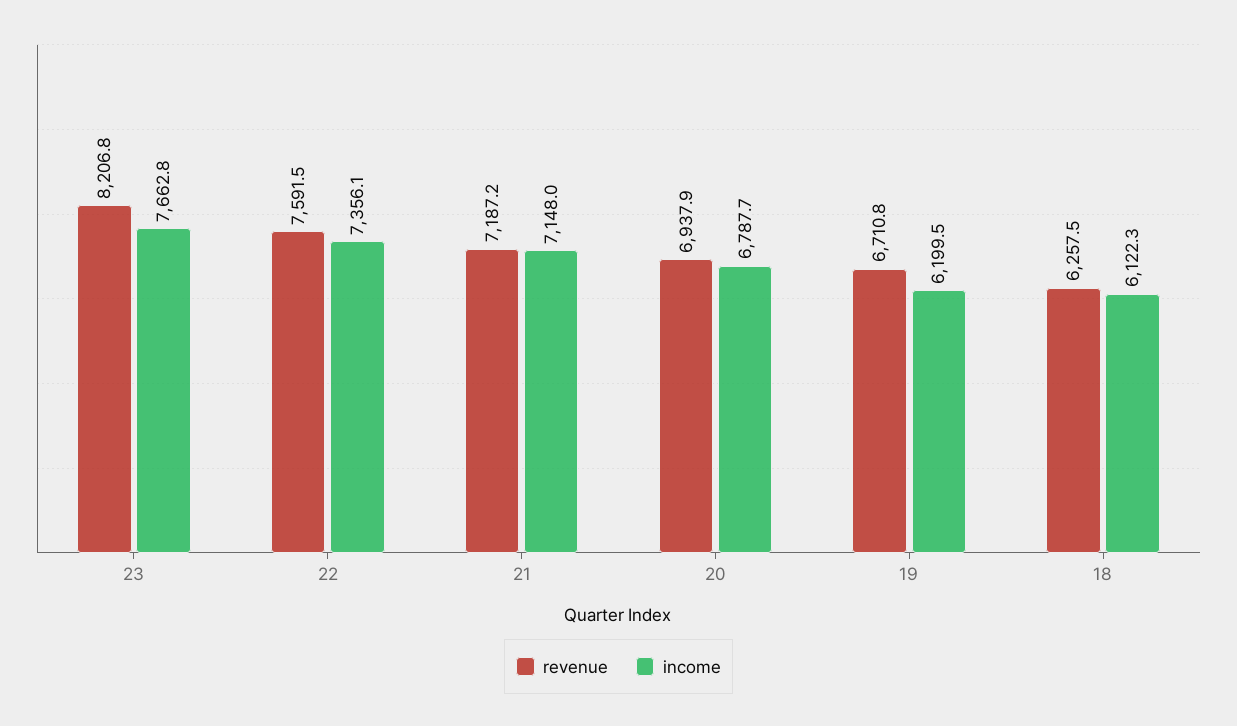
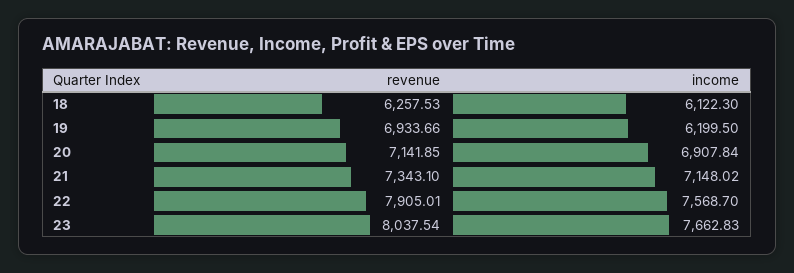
  {
    "revenue": {
-     "23": 8206.8,
+     "23": 8037.54,
-     "22": 7591.5,
+     "22": 7905.01,
-     "21": 7187.2,
+     "21": 7343.1,
-     "20": 6937.9,
+     "20": 7141.85,
-     "19": 6710.8,
+     "19": 6933.66,
      "18": 6257.53
    },
    "income": {
      "23": 7662.83,
-     "22": 7356.1,
+     "22": 7568.7,
      "21": 7148.02,
-     "20": 6787.7,
+     "20": 6907.84,
      "19": 6199.5,
      "18": 6122.3
    }
  }

